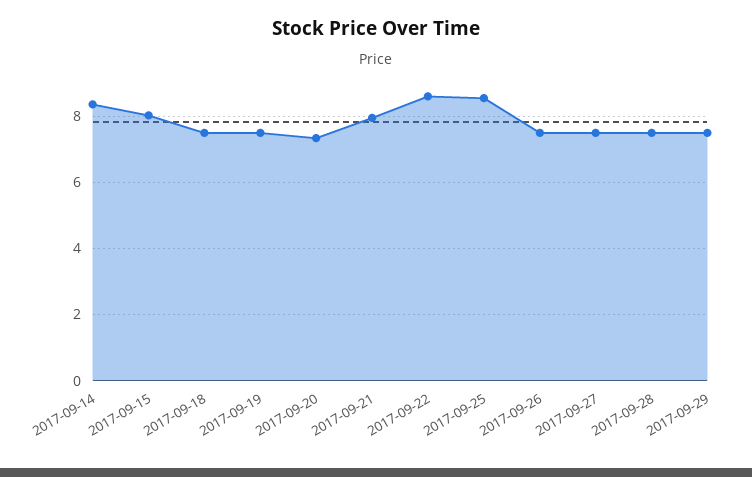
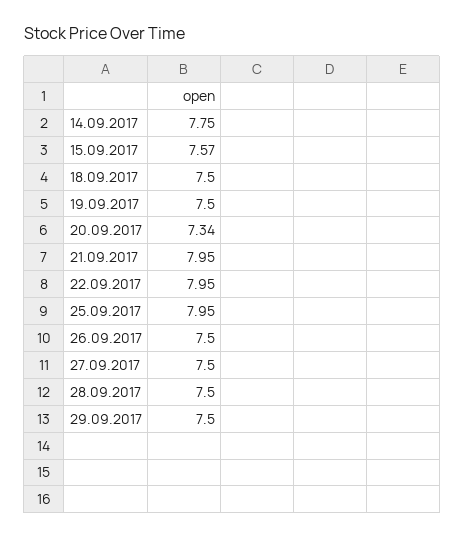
  {
-   "2017-09-14": 8.4,
+   "2017-09-14": 7.75,
-   "2017-09-15": 8,
+   "2017-09-15": 7.57,
    "2017-09-18": 7.5,
    "2017-09-19": 7.5,
    "2017-09-20": 7.34,
    "2017-09-21": 7.95,
-   "2017-09-22": 8.6,
+   "2017-09-22": 7.95,
-   "2017-09-25": 8.6,
+   "2017-09-25": 7.95,
    "2017-09-26": 7.5,
    "2017-09-27": 7.5,
    "2017-09-28": 7.5,
    "2017-09-29": 7.5
  }

